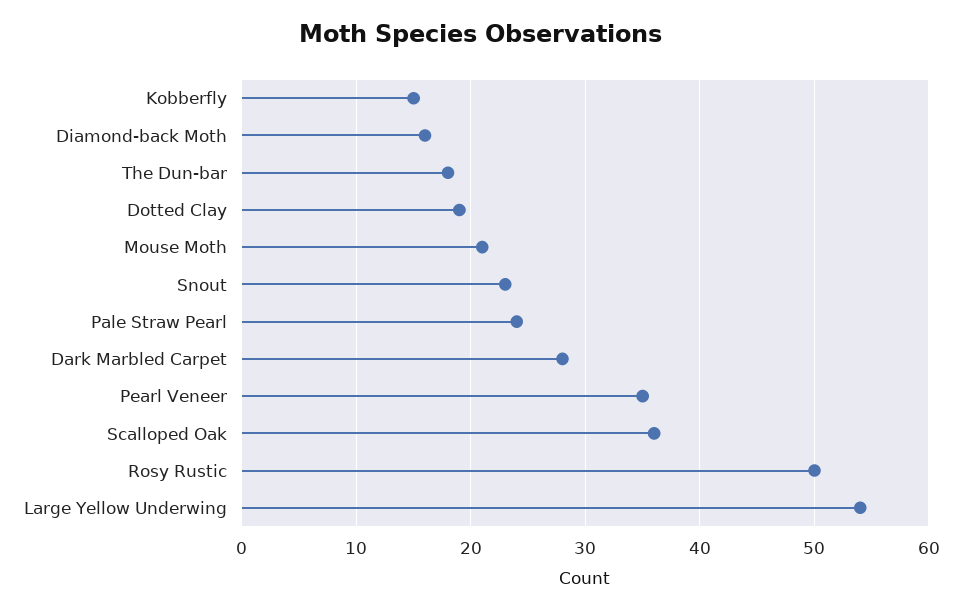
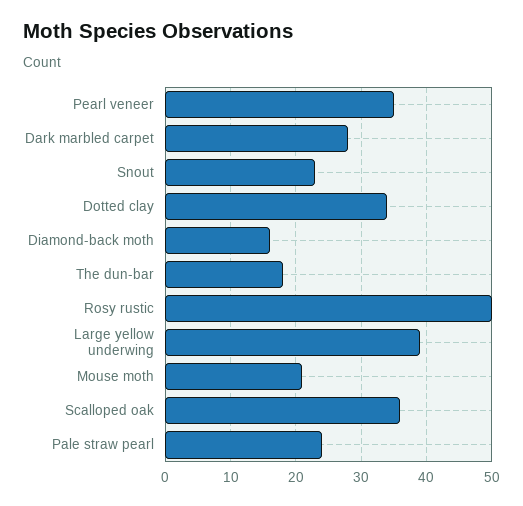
  {
-   "Kobberfly": 15,
    "Diamond-back Moth": 16,
    "The Dun-bar": 18,
-   "Dotted Clay": 19,
+   "Dotted Clay": 34,
    "Mouse Moth": 21,
    "Snout": 23,
    "Pale Straw Pearl": 24,
    "Dark Marbled Carpet": 28,
    "Pearl Veneer": 35,
    "Scalloped Oak": 36,
    "Rosy Rustic": 50,
-   "Large Yellow Underwing": 54
+   "Large Yellow Underwing": 39
  }

